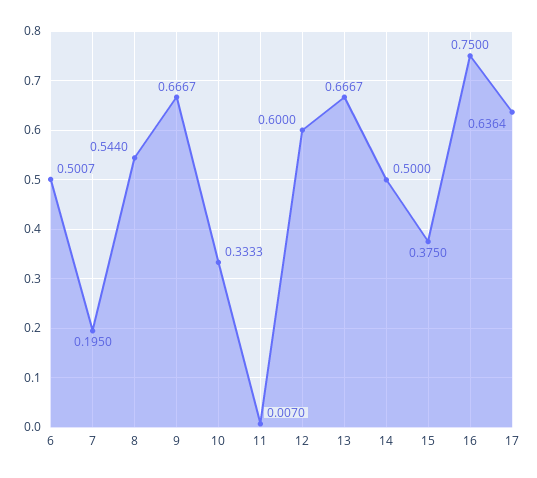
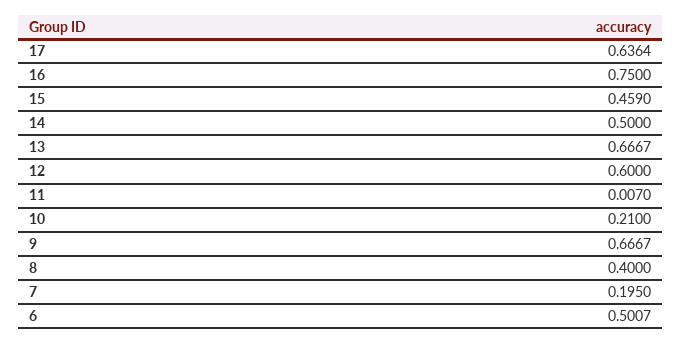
  {
    "6": 0.5007,
    "7": 0.195,
-   "8": 0.544,
+   "8": 0.4,
    "9": 0.6667,
-   "10": 0.3333,
+   "10": 0.21,
    "11": 0.007,
    "12": 0.6,
    "13": 0.6667,
    "14": 0.5,
-   "15": 0.375,
+   "15": 0.459,
    "16": 0.75,
    "17": 0.6364
  }

